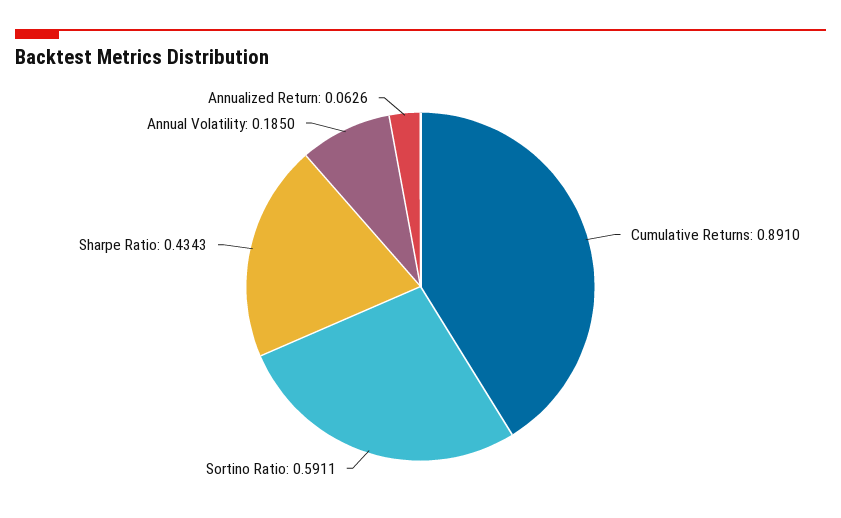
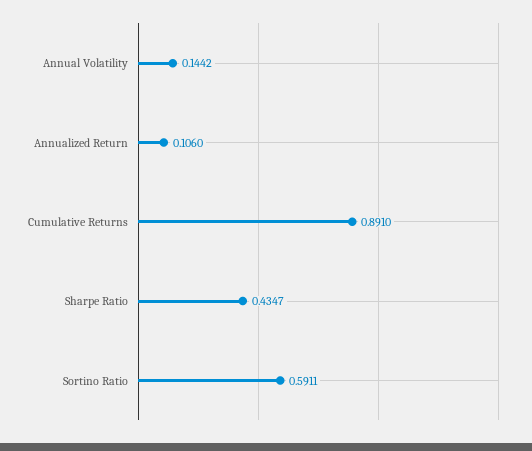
  {
    "Cumulative Returns": 0.891,
    "Sortino Ratio": 0.5911,
-   "Sharpe Ratio": 0.4343,
+   "Sharpe Ratio": 0.4347,
-   "Annual Volatility": 0.185,
+   "Annual Volatility": 0.1442,
-   "Annualized Return": 0.0626
+   "Annualized Return": 0.106
  }

